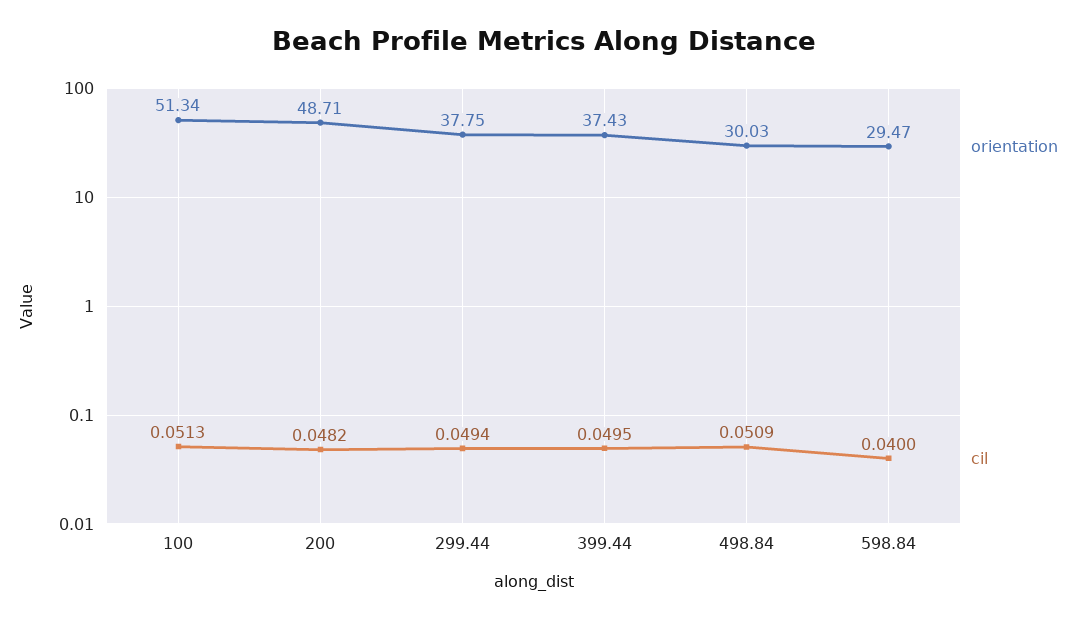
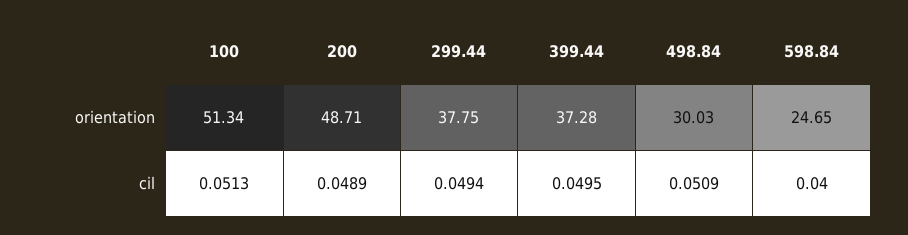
  {
    "orientation": {
      "100": 51.34,
      "200": 48.71,
      "299.44": 37.75,
-     "399.44": 37.43,
+     "399.44": 37.28,
      "498.84": 30.03,
-     "598.84": 29.47
+     "598.84": 24.65
    },
    "cil": {
      "100": 0.0513,
-     "200": 0.0482,
+     "200": 0.0489,
      "299.44": 0.0494,
      "399.44": 0.0495,
      "498.84": 0.0509,
      "598.84": 0.04
    }
  }

